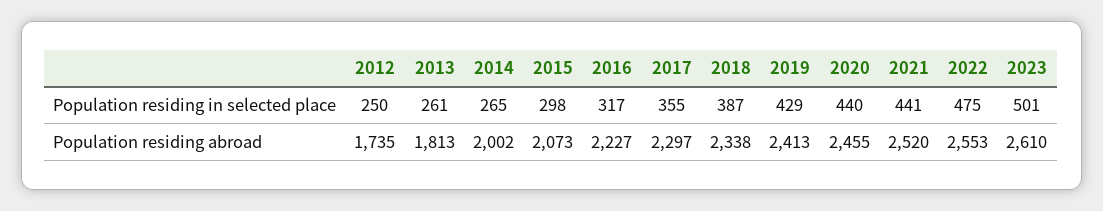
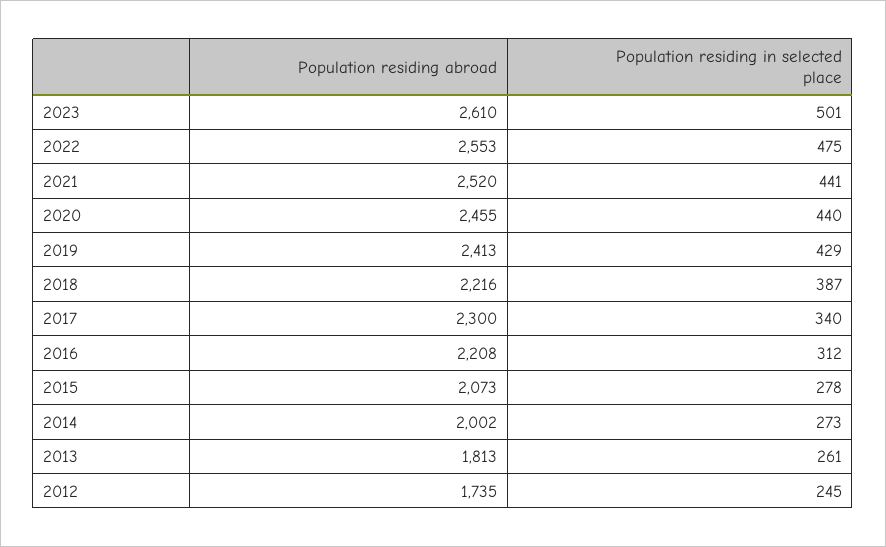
  {
    "2012": {
-     "Population residing in selected place": 250,
+     "Population residing in selected place": 245,
      "Population residing abroad": 1735
    },
    "2013": {
      "Population residing in selected place": 261,
      "Population residing abroad": 1813
    },
    "2014": {
-     "Population residing in selected place": 265,
+     "Population residing in selected place": 273,
      "Population residing abroad": 2002
    },
    "2015": {
-     "Population residing in selected place": 298,
+     "Population residing in selected place": 278,
      "Population residing abroad": 2073
    },
    "2016": {
-     "Population residing in selected place": 317,
+     "Population residing in selected place": 312,
-     "Population residing abroad": 2227
+     "Population residing abroad": 2208
    },
    "2017": {
-     "Population residing in selected place": 355,
+     "Population residing in selected place": 340,
-     "Population residing abroad": 2297
+     "Population residing abroad": 2300
    },
    "2018": {
      "Population residing in selected place": 387,
-     "Population residing abroad": 2338
+     "Population residing abroad": 2216
    },
    "2019": {
      "Population residing in selected place": 429,
      "Population residing abroad": 2413
    },
    "2020": {
      "Population residing in selected place": 440,
      "Population residing abroad": 2455
    },
    "2021": {
      "Population residing in selected place": 441,
      "Population residing abroad": 2520
    },
    "2022": {
      "Population residing in selected place": 475,
      "Population residing abroad": 2553
    },
    "2023": {
      "Population residing in selected place": 501,
      "Population residing abroad": 2610
    }
  }

